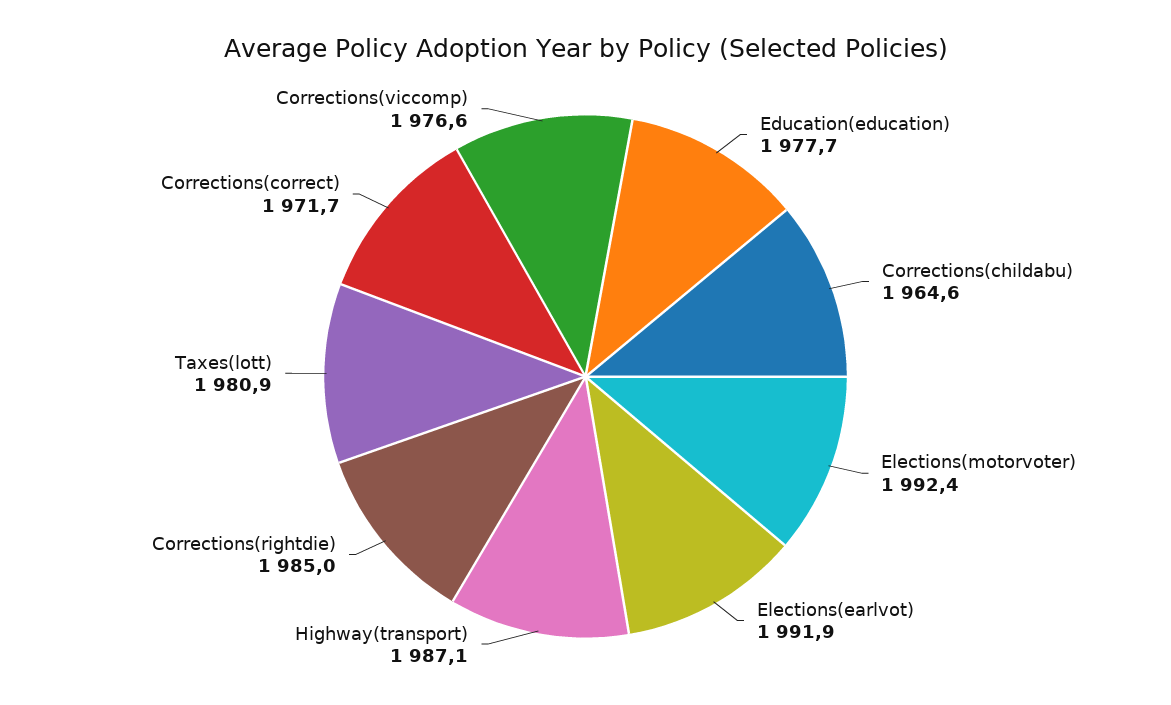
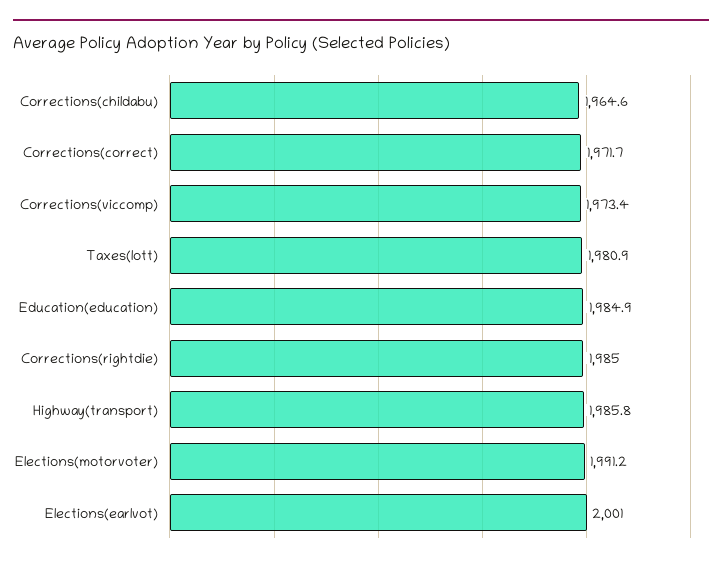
  {
-   "Education(education)": 1977.7,
+   "Education(education)": 1984.9,
    "Corrections(childabu)": 1964.6,
-   "Elections(motorvoter)": 1992.4,
+   "Elections(motorvoter)": 1991.2,
-   "Elections(earlvot)": 1991.9,
+   "Elections(earlvot)": 2001,
-   "Highway(transport)": 1987.1,
+   "Highway(transport)": 1985.8,
    "Corrections(rightdie)": 1985,
    "Taxes(lott)": 1980.9,
    "Corrections(correct)": 1971.7,
-   "Corrections(viccomp)": 1976.6
+   "Corrections(viccomp)": 1973.4
  }

